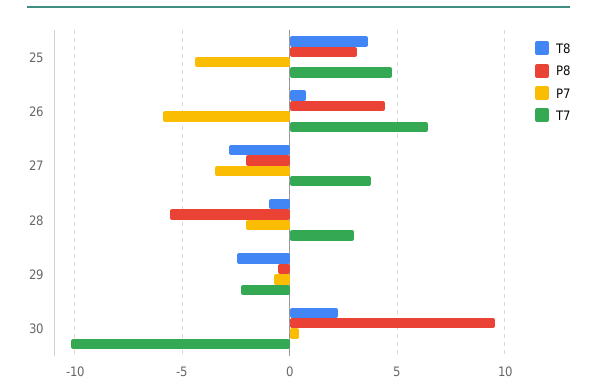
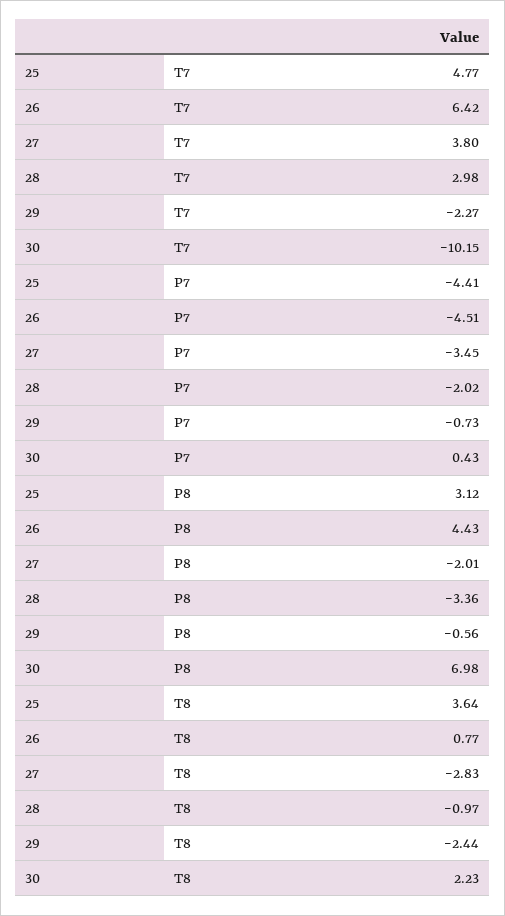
  {
    "T8": {
      "25": 3.64,
      "26": 0.77,
      "27": -2.83,
      "28": -0.97,
      "29": -2.44,
      "30": 2.23
    },
    "P8": {
      "25": 3.12,
      "26": 4.43,
      "27": -2.01,
-     "28": -5.5,
+     "28": -3.36,
      "29": -0.56,
-     "30": 9.5
+     "30": 6.98
    },
    "P7": {
      "25": -4.41,
-     "26": -6,
+     "26": -4.51,
      "27": -3.45,
      "28": -2.02,
      "29": -0.73,
      "30": 0.43
    },
    "T7": {
      "25": 4.77,
      "26": 6.42,
      "27": 3.8,
      "28": 2.98,
      "29": -2.27,
      "30": -10.15
    }
  }

